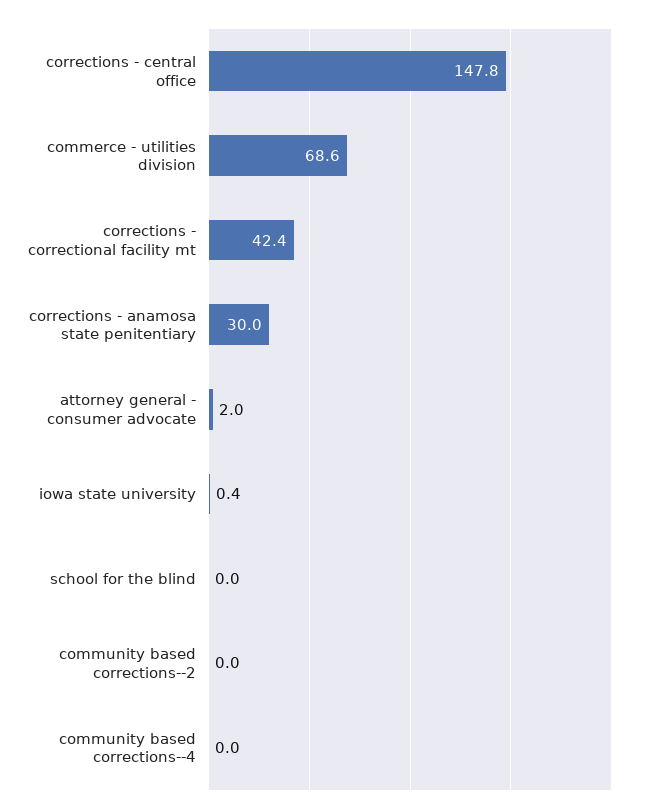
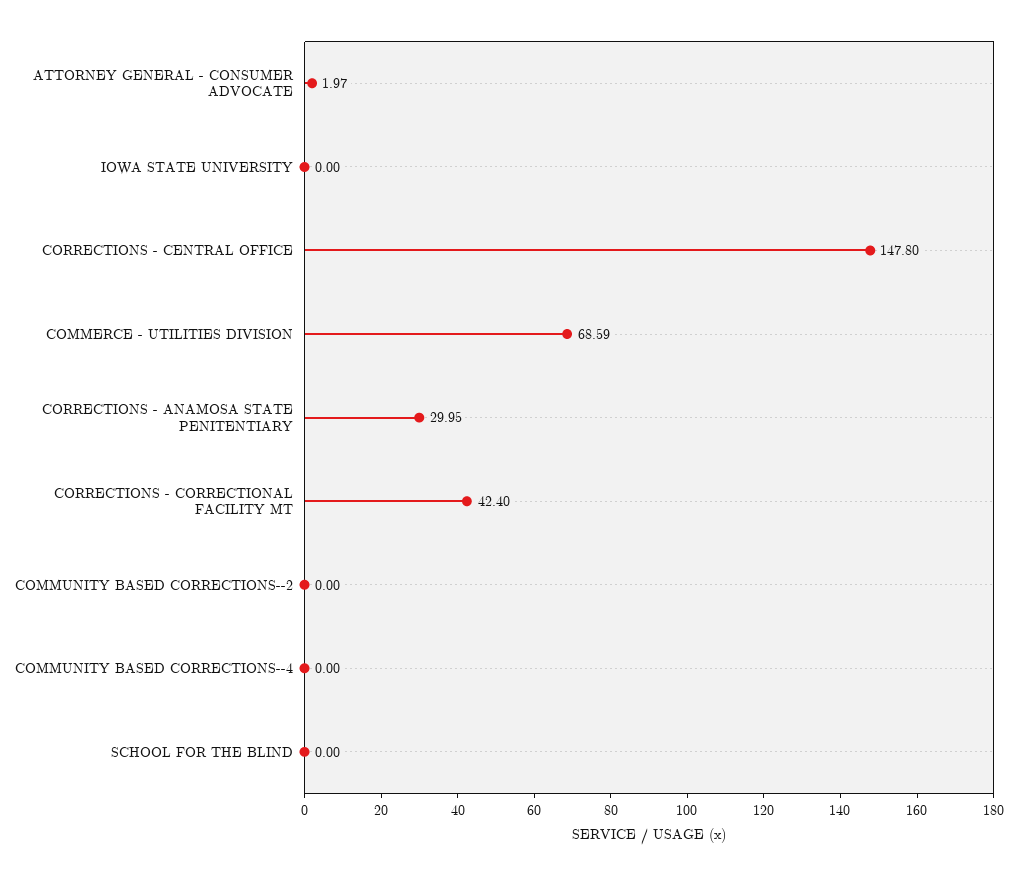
  {
    "corrections - central office": 147.8,
    "commerce - utilities division": 68.59,
    "corrections - correctional facility mt": 42.4,
    "corrections - anamosa state penitentiary": 29.95,
    "attorney general - consumer advocate": 1.97,
-   "iowa state university": 0.4,
+   "iowa state university": 0,
    "school for the blind": 0,
    "community based corrections--2": 0,
    "community based corrections--4": 0
  }

